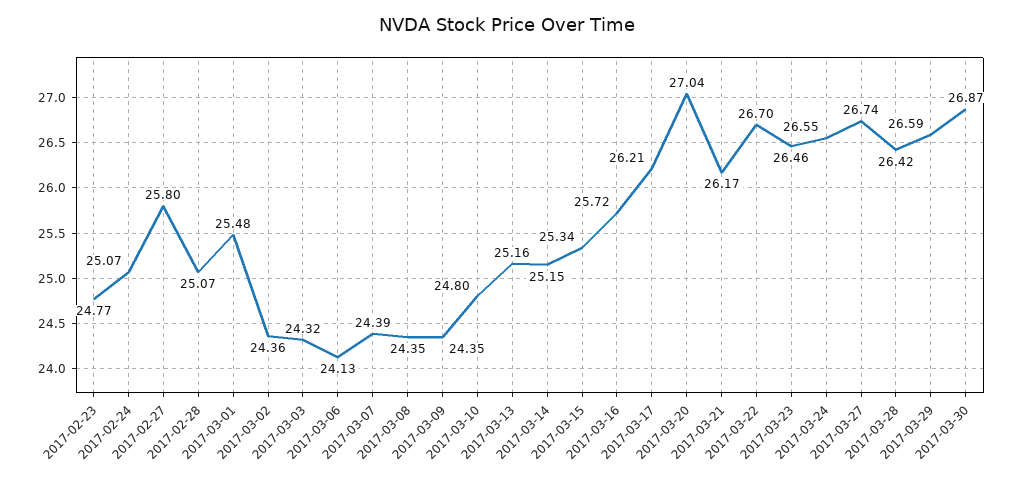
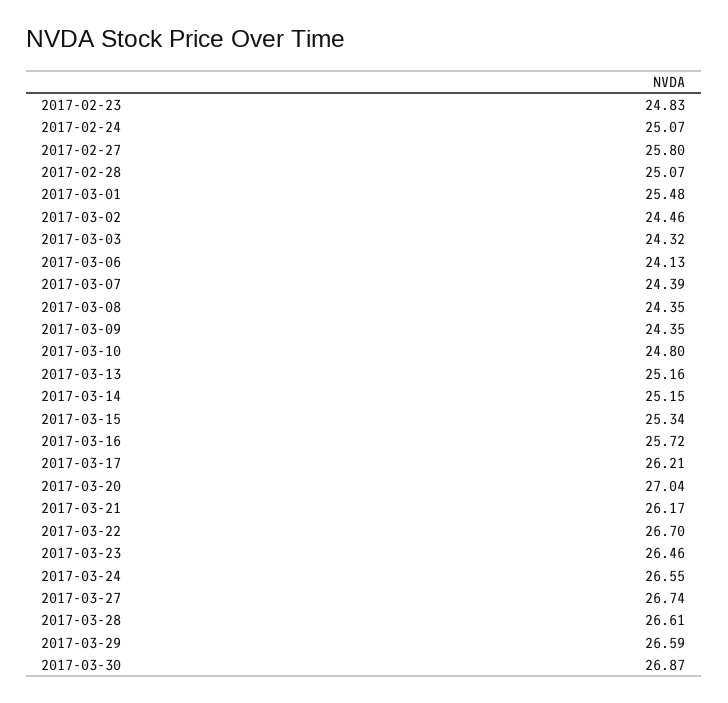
  {
-   "2017-02-23": 24.77,
+   "2017-02-23": 24.83,
    "2017-02-24": 25.07,
    "2017-02-27": 25.8,
    "2017-02-28": 25.07,
    "2017-03-01": 25.48,
-   "2017-03-02": 24.36,
+   "2017-03-02": 24.46,
    "2017-03-03": 24.32,
    "2017-03-06": 24.13,
    "2017-03-07": 24.39,
    "2017-03-08": 24.35,
    "2017-03-09": 24.35,
    "2017-03-10": 24.8,
    "2017-03-13": 25.16,
    "2017-03-14": 25.15,
    "2017-03-15": 25.34,
    "2017-03-16": 25.72,
    "2017-03-17": 26.21,
    "2017-03-20": 27.04,
    "2017-03-21": 26.17,
    "2017-03-22": 26.7,
    "2017-03-23": 26.46,
    "2017-03-24": 26.55,
    "2017-03-27": 26.74,
-   "2017-03-28": 26.42,
+   "2017-03-28": 26.61,
    "2017-03-29": 26.59,
    "2017-03-30": 26.87
  }

